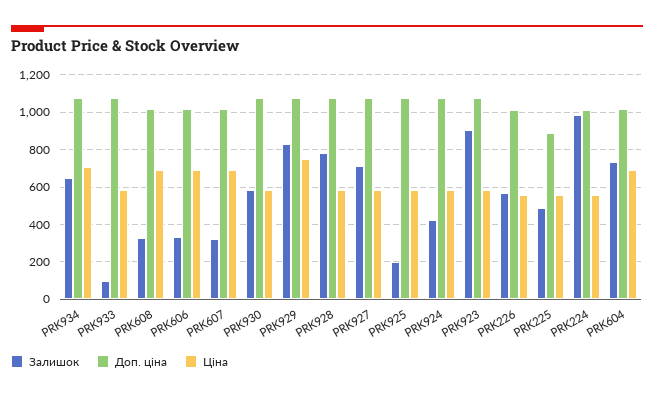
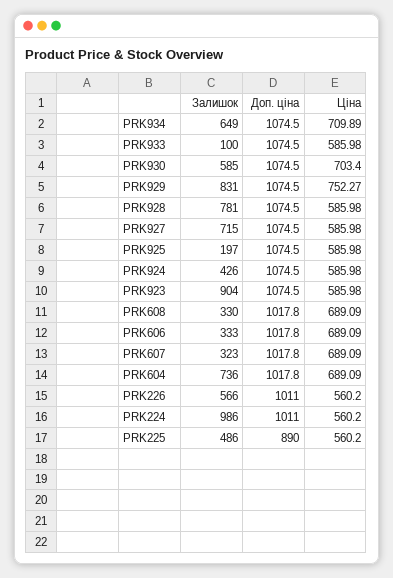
  {
    "Залишок": {
      "PRK934": 649,
      "PRK933": 100,
      "PRK608": 330,
      "PRK606": 333,
      "PRK607": 323,
      "PRK930": 585,
      "PRK929": 831,
      "PRK928": 781,
      "PRK927": 715,
      "PRK925": 197,
      "PRK924": 426,
      "PRK923": 904,
      "PRK226": 566,
      "PRK225": 486,
      "PRK224": 986,
      "PRK604": 736
    },
    "Доп. ціна": {
      "PRK934": 1074.5,
      "PRK933": 1074.5,
      "PRK608": 1017.8,
      "PRK606": 1017.8,
      "PRK607": 1017.8,
      "PRK930": 1074.5,
      "PRK929": 1074.5,
      "PRK928": 1074.5,
      "PRK927": 1074.5,
      "PRK925": 1074.5,
      "PRK924": 1074.5,
      "PRK923": 1074.5,
      "PRK226": 1011,
      "PRK225": 890,
      "PRK224": 1011,
      "PRK604": 1017.8
    },
    "Ціна": {
      "PRK934": 709.89,
      "PRK933": 585.98,
      "PRK608": 689.09,
      "PRK606": 689.09,
      "PRK607": 689.09,
-     "PRK930": 600,
+     "PRK930": 703.4,
      "PRK929": 752.27,
      "PRK928": 585.98,
      "PRK927": 585.98,
      "PRK925": 585.98,
      "PRK924": 585.98,
      "PRK923": 585.98,
      "PRK226": 560.2,
      "PRK225": 560.2,
      "PRK224": 560.2,
      "PRK604": 689.09
    }
  }

